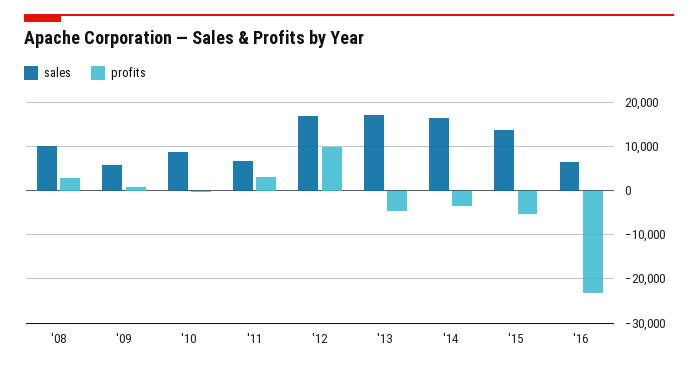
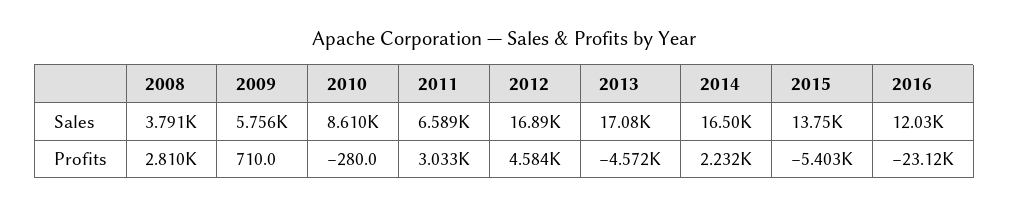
  {
    "sales": {
-     "'08": 10000,
+     "'08": 3791,
      "'09": 5756,
      "'10": 8610,
      "'11": 6589,
      "'12": 16890,
      "'13": 17080,
      "'14": 16500,
      "'15": 13750,
-     "'16": 6000
+     "'16": 12030
    },
    "profits": {
      "'08": 2810,
      "'09": 710,
      "'10": -280,
      "'11": 3033,
-     "'12": 10000,
+     "'12": 4584,
      "'13": -4572,
-     "'14": -4000,
+     "'14": 2232,
      "'15": -5403,
      "'16": -23120
    }
  }

